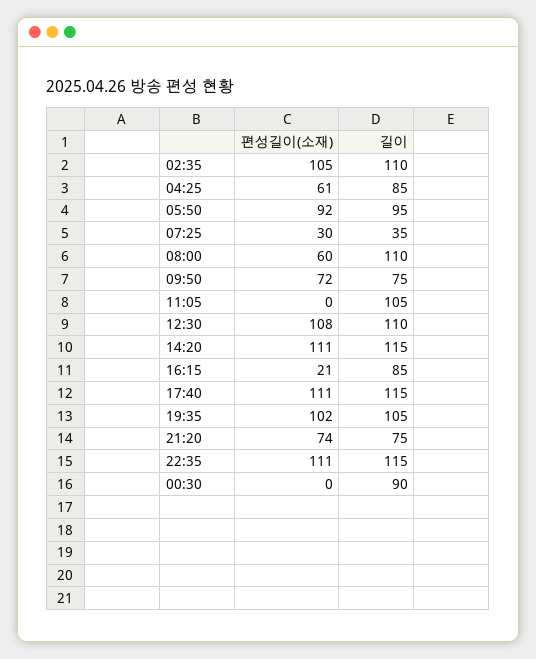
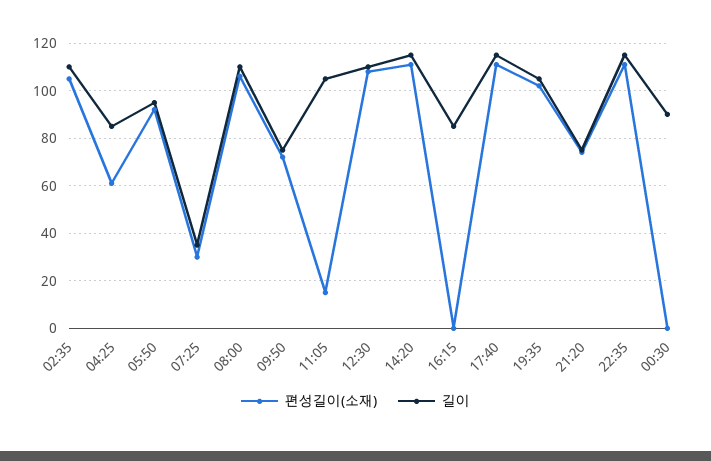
  {
    "편성길이(소재)": {
      "02:35": 105,
      "04:25": 61,
      "05:50": 92,
      "07:25": 30,
-     "08:00": 60,
+     "08:00": 105,
      "09:50": 72,
-     "11:05": 0,
+     "11:05": 15,
      "12:30": 108,
      "14:20": 111,
-     "16:15": 21,
+     "16:15": 0,
      "17:40": 111,
      "19:35": 102,
      "21:20": 74,
      "22:35": 111,
      "00:30": 0
    },
    "길이": {
      "02:35": 110,
      "04:25": 85,
      "05:50": 95,
      "07:25": 35,
      "08:00": 110,
      "09:50": 75,
      "11:05": 105,
      "12:30": 110,
      "14:20": 115,
      "16:15": 85,
      "17:40": 115,
      "19:35": 105,
      "21:20": 75,
      "22:35": 115,
      "00:30": 90
    }
  }

